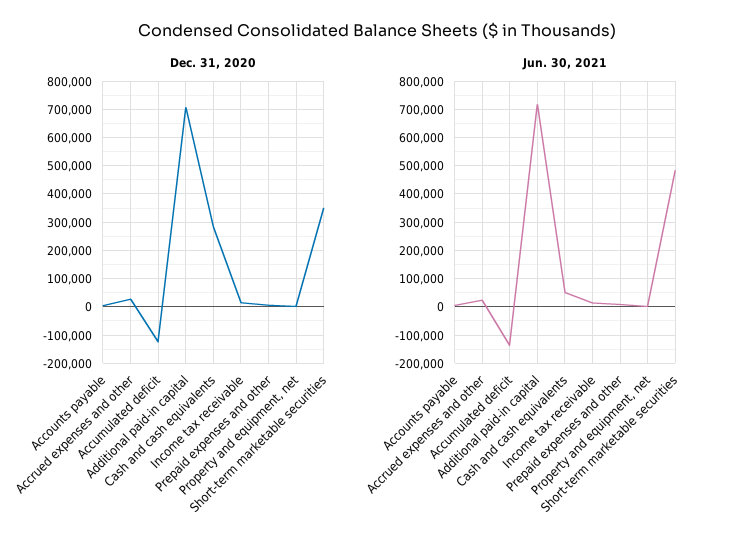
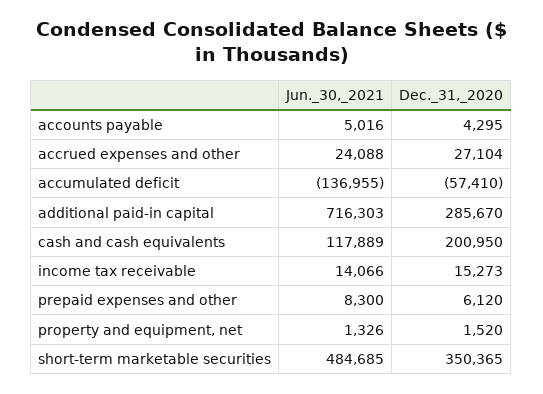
  {
    "Dec. 31, 2020": {
      "Accounts payable": 4295,
      "Accrued expenses and other": 27104,
-     "Accumulated deficit": -125000,
+     "Accumulated deficit": -57410,
-     "Additional paid-in capital": 700000,
+     "Additional paid-in capital": 285670,
-     "Cash and cash equivalents": 275000,
+     "Cash and cash equivalents": 200950,
      "Income tax receivable": 15273,
      "Prepaid expenses and other": 6120,
      "Property and equipment, net": 1520,
      "Short-term marketable securities": 350365
    },
    "Jun. 30, 2021": {
      "Accounts payable": 5016,
      "Accrued expenses and other": 24088,
      "Accumulated deficit": -136955,
      "Additional paid-in capital": 716303,
-     "Cash and cash equivalents": 50000,
+     "Cash and cash equivalents": 117889,
      "Income tax receivable": 14066,
      "Prepaid expenses and other": 8300,
      "Property and equipment, net": 1326,
      "Short-term marketable securities": 484685
    }
  }

